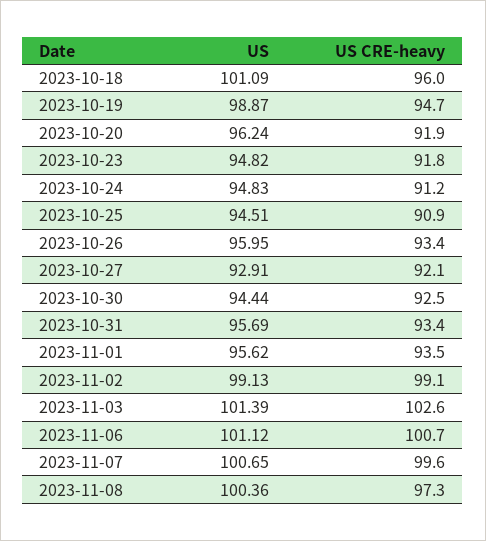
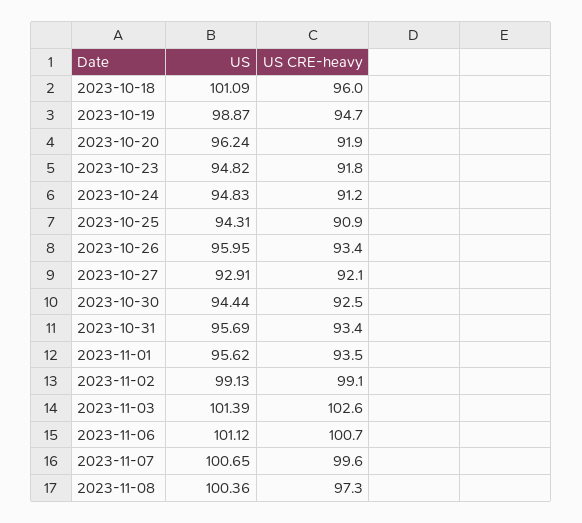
  {
    "US": {
      "2023-10-18": 101.09,
      "2023-10-19": 98.87,
      "2023-10-20": 96.24,
      "2023-10-23": 94.82,
      "2023-10-24": 94.83,
-     "2023-10-25": 94.51,
+     "2023-10-25": 94.31,
      "2023-10-26": 95.95,
      "2023-10-27": 92.91,
      "2023-10-30": 94.44,
      "2023-10-31": 95.69,
      "2023-11-01": 95.62,
      "2023-11-02": 99.13,
      "2023-11-03": 101.39,
      "2023-11-06": 101.12,
      "2023-11-07": 100.65,
      "2023-11-08": 100.36
    },
    "US CRE-heavy": {
      "2023-10-18": 96,
      "2023-10-19": 94.7,
      "2023-10-20": 91.9,
      "2023-10-23": 91.8,
      "2023-10-24": 91.2,
      "2023-10-25": 90.9,
      "2023-10-26": 93.4,
      "2023-10-27": 92.1,
      "2023-10-30": 92.5,
      "2023-10-31": 93.4,
      "2023-11-01": 93.5,
      "2023-11-02": 99.1,
      "2023-11-03": 102.6,
      "2023-11-06": 100.7,
      "2023-11-07": 99.6,
      "2023-11-08": 97.3
    }
  }

